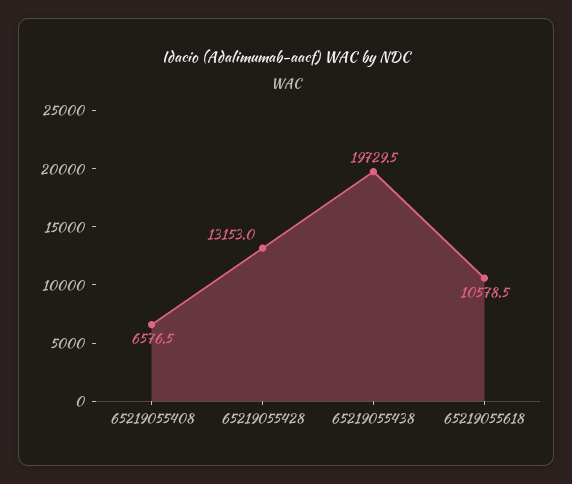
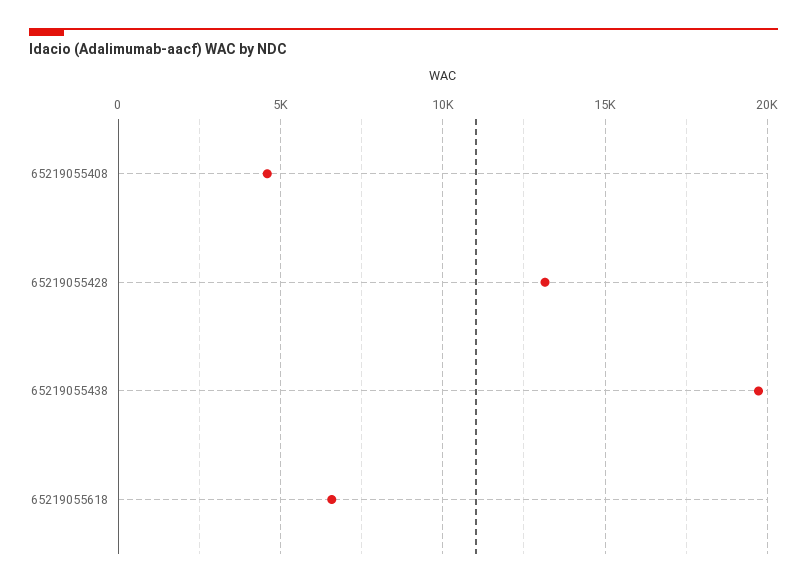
  {
-   "65219055408": 6576.5,
+   "65219055408": 4500,
    "65219055428": 13153,
    "65219055438": 19729.5,
-   "65219055618": 10578.5
+   "65219055618": 6500
  }

